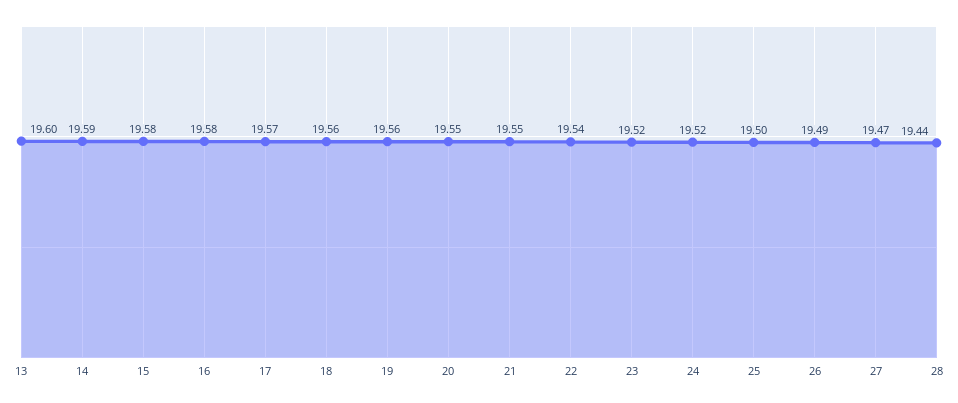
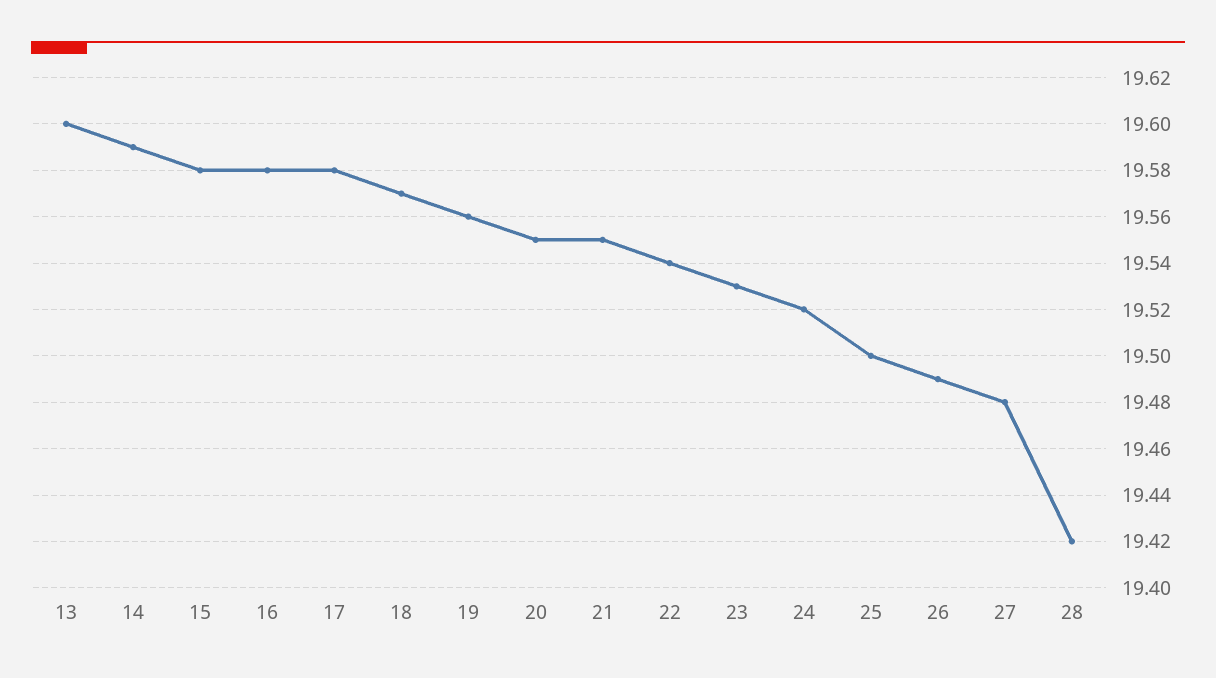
  {
    "13": 19.6,
    "14": 19.59,
    "15": 19.58,
    "16": 19.58,
-   "17": 19.57,
+   "17": 19.58,
-   "18": 19.56,
+   "18": 19.57,
    "19": 19.56,
    "20": 19.55,
    "21": 19.55,
    "22": 19.54,
-   "23": 19.52,
+   "23": 19.53,
    "24": 19.52,
    "25": 19.5,
    "26": 19.49,
-   "27": 19.47,
+   "27": 19.48,
-   "28": 19.44
+   "28": 19.42
  }

